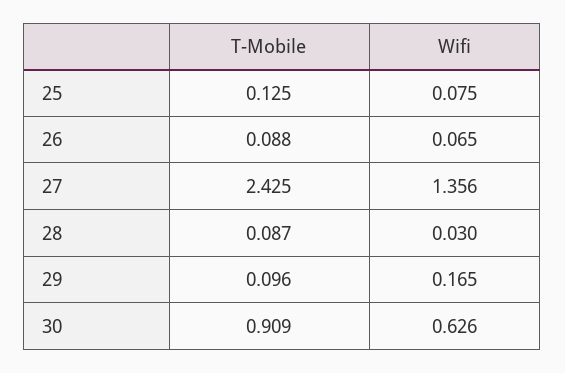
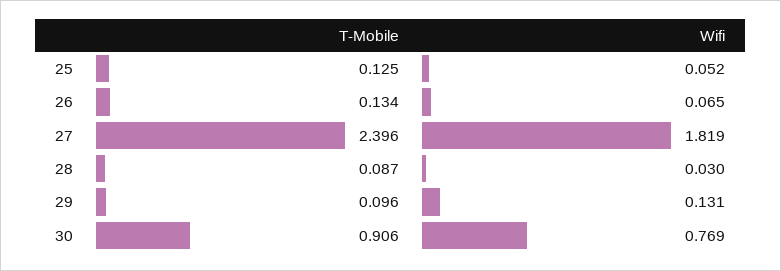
  {
    "T-Mobile": {
      "25": 0.125,
-     "26": 0.088,
+     "26": 0.134,
-     "27": 2.425,
+     "27": 2.396,
      "28": 0.087,
      "29": 0.096,
-     "30": 0.909
+     "30": 0.906
    },
    "Wifi": {
-     "25": 0.075,
+     "25": 0.052,
      "26": 0.065,
-     "27": 1.356,
+     "27": 1.819,
      "28": 0.03,
-     "29": 0.165,
+     "29": 0.131,
-     "30": 0.626
+     "30": 0.769
    }
  }

